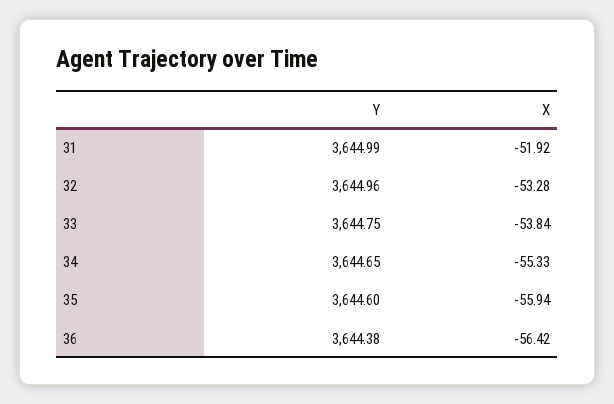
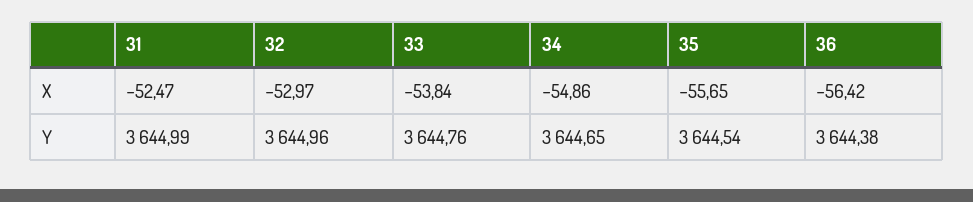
  {
    "Y": {
      "31": 3644.99,
      "32": 3644.96,
-     "33": 3644.75,
+     "33": 3644.76,
      "34": 3644.65,
-     "35": 3644.6,
+     "35": 3644.54,
      "36": 3644.38
    },
    "X": {
-     "31": -51.92,
+     "31": -52.47,
-     "32": -53.28,
+     "32": -52.97,
      "33": -53.84,
-     "34": -55.33,
+     "34": -54.86,
-     "35": -55.94,
+     "35": -55.65,
      "36": -56.42
    }
  }

